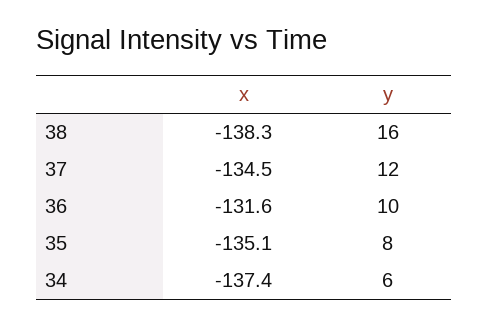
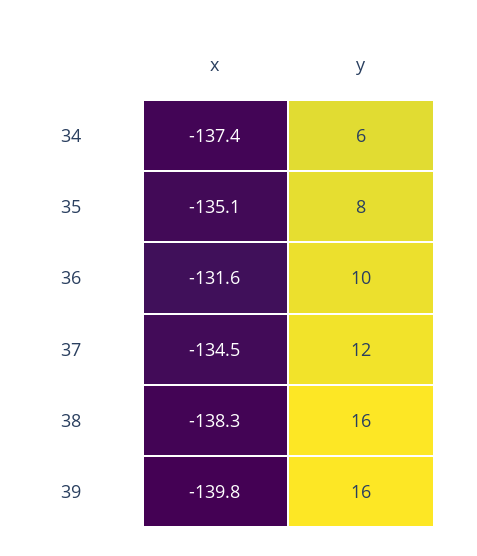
  {
    "x": {
      "38": -138.3,
      "37": -134.5,
      "36": -131.6,
      "35": -135.1,
-     "34": -137.4
+     "34": -137.4,
+     "39": -139.8
    },
    "y": {
      "38": 16,
      "37": 12,
      "36": 10,
      "35": 8,
-     "34": 6
+     "34": 6,
+     "39": 16
    }
  }

